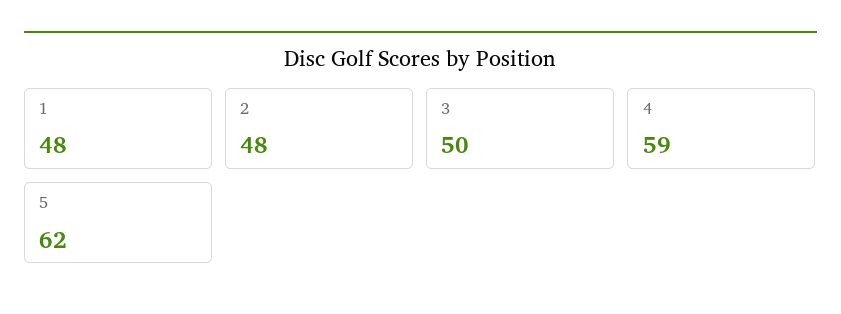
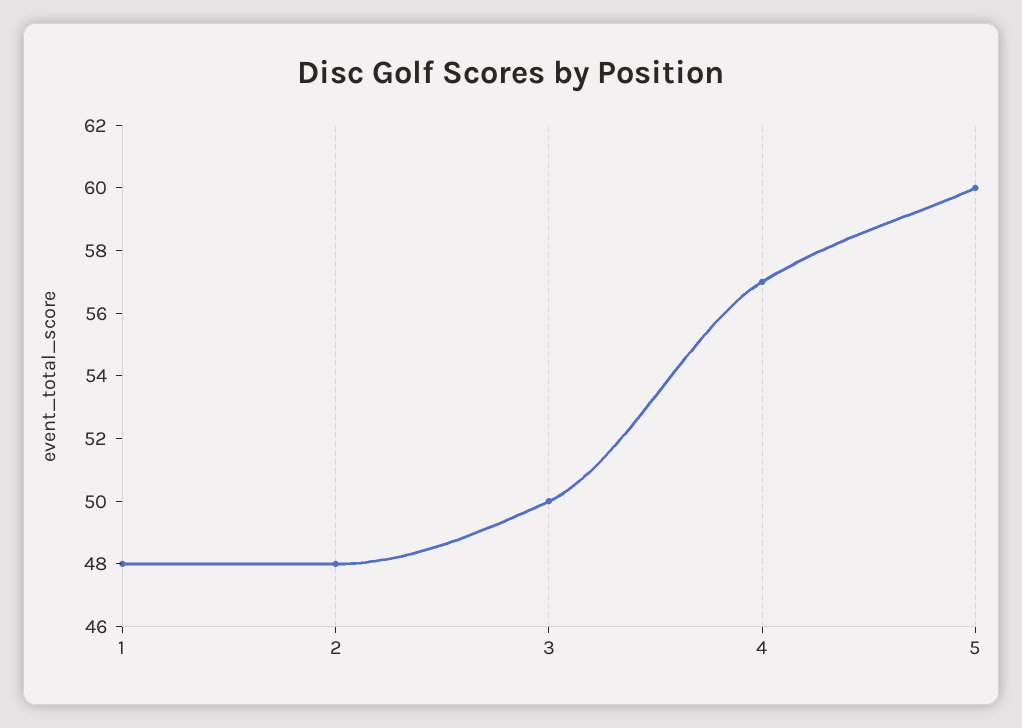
  {
    "1": 48,
    "2": 48,
    "3": 50,
-   "4": 59,
+   "4": 57,
-   "5": 62
+   "5": 60
  }

